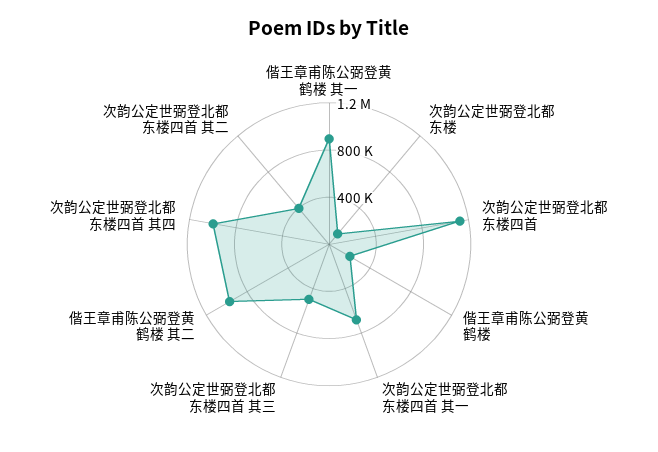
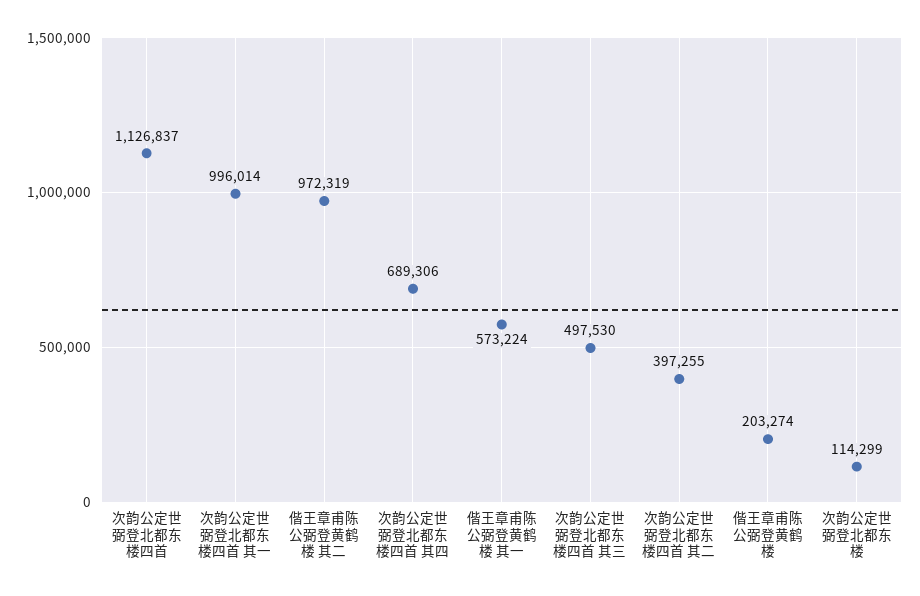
  {
-   "偕王章甫陈公弼登黄鹤楼 其一": 900000,
+   "偕王章甫陈公弼登黄鹤楼 其一": 573224,
    "次韵公定世弼登北都东楼": 114299,
    "次韵公定世弼登北都东楼四首": 1126837,
    "偕王章甫陈公弼登黄鹤楼": 203274,
-   "次韵公定世弼登北都东楼四首 其一": 700000,
+   "次韵公定世弼登北都东楼四首 其一": 996014,
    "次韵公定世弼登北都东楼四首 其三": 497530,
    "偕王章甫陈公弼登黄鹤楼 其二": 972319,
-   "次韵公定世弼登北都东楼四首 其四": 1000000,
+   "次韵公定世弼登北都东楼四首 其四": 689306,
    "次韵公定世弼登北都东楼四首 其二": 397255
  }

